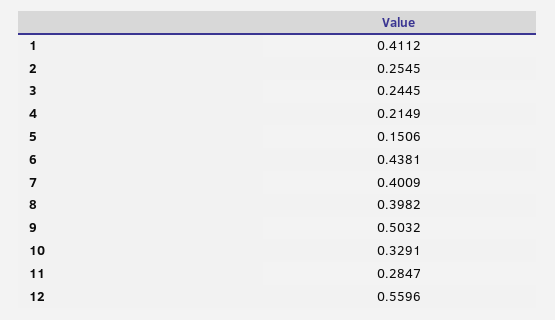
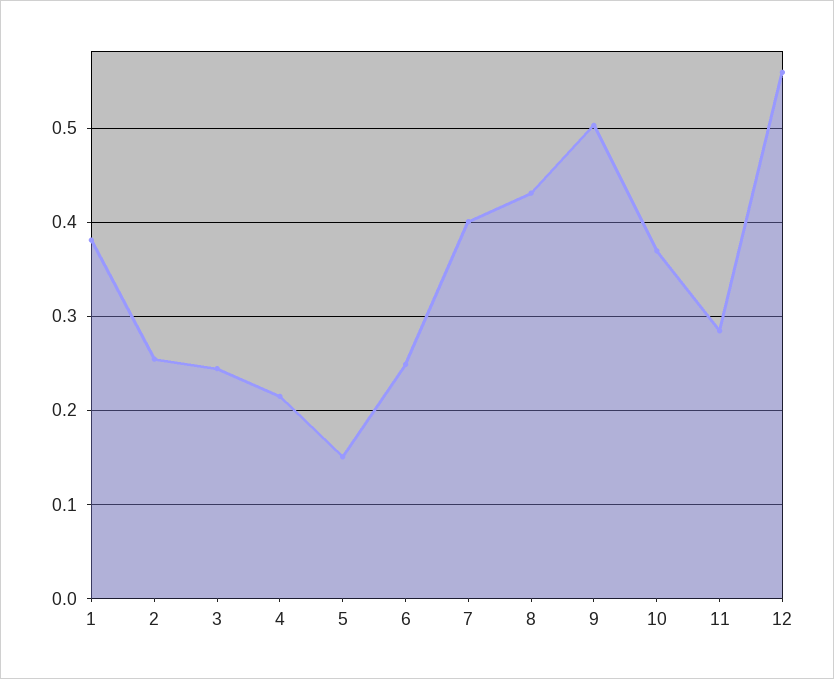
  {
-   "1": 0.4112,
+   "1": 0.38,
    "2": 0.2545,
    "3": 0.2445,
    "4": 0.2149,
    "5": 0.1506,
-   "6": 0.4381,
+   "6": 0.25,
    "7": 0.4009,
-   "8": 0.3982,
+   "8": 0.43,
    "9": 0.5032,
-   "10": 0.3291,
+   "10": 0.37,
    "11": 0.2847,
    "12": 0.5596
  }

